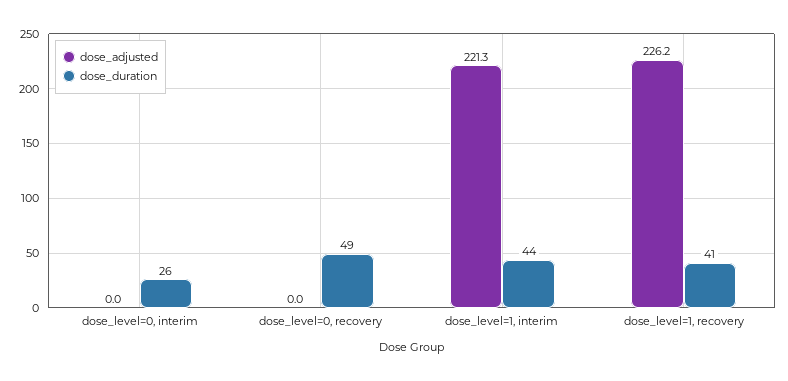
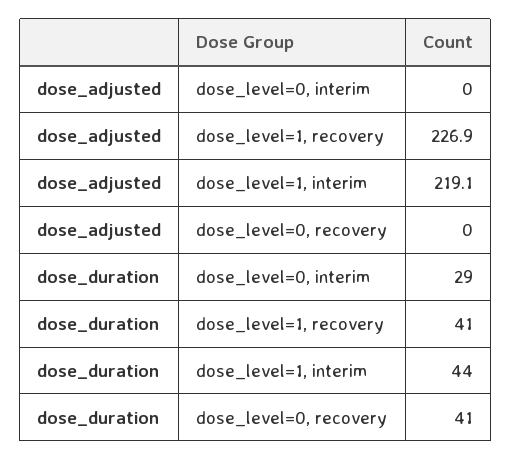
  {
    "dose_adjusted": {
      "dose_level=0, interim": 0,
      "dose_level=0, recovery": 0,
-     "dose_level=1, interim": 221.3,
+     "dose_level=1, interim": 219.1,
-     "dose_level=1, recovery": 226.2
+     "dose_level=1, recovery": 226.9
    },
    "dose_duration": {
-     "dose_level=0, interim": 26,
+     "dose_level=0, interim": 29,
-     "dose_level=0, recovery": 49,
+     "dose_level=0, recovery": 41,
      "dose_level=1, interim": 44,
      "dose_level=1, recovery": 41
    }
  }

